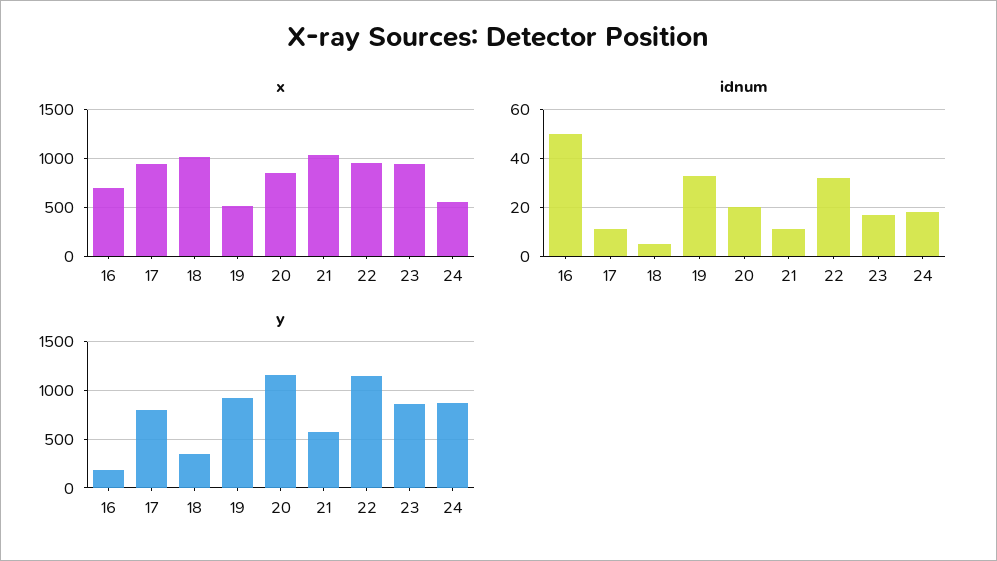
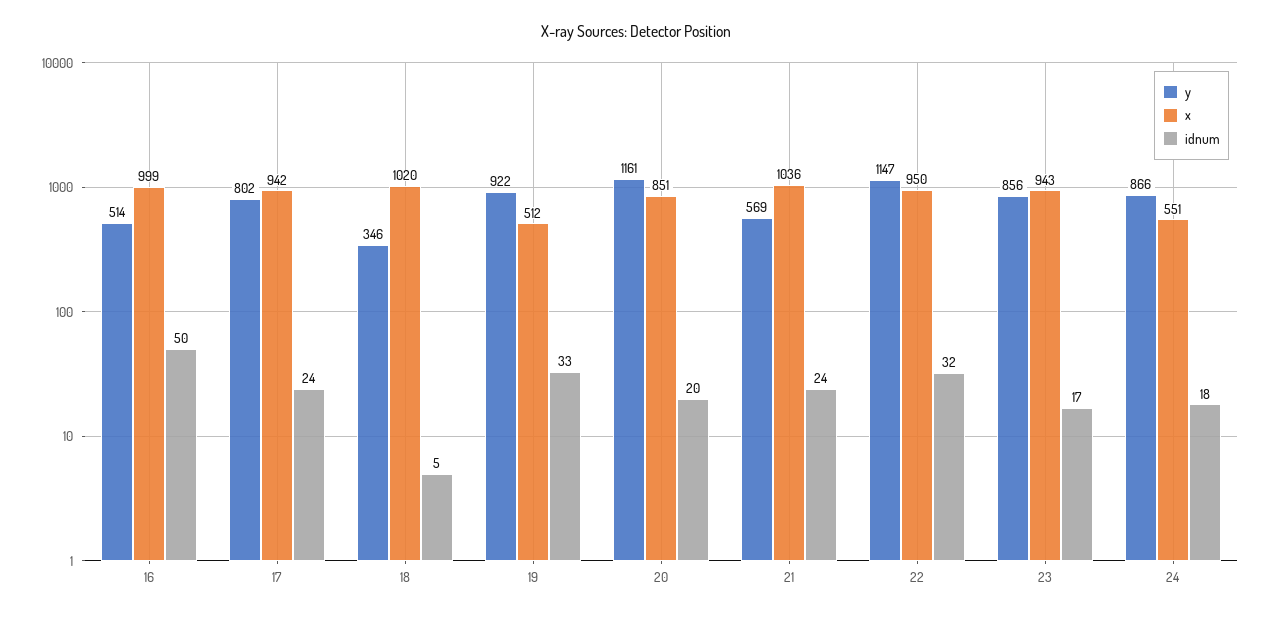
  {
    "x": {
-     "16": 700,
+     "16": 999,
      "17": 942,
      "18": 1020,
      "19": 512,
      "20": 851,
      "21": 1036,
      "22": 950,
      "23": 943,
      "24": 551
    },
    "idnum": {
      "16": 50,
-     "17": 10,
+     "17": 24,
      "18": 5,
      "19": 33,
      "20": 20,
-     "21": 10,
+     "21": 24,
      "22": 32,
      "23": 17,
      "24": 18
    },
    "y": {
-     "16": 200,
+     "16": 514,
      "17": 802,
      "18": 346,
      "19": 922,
      "20": 1161,
      "21": 569,
      "22": 1147,
      "23": 856,
      "24": 866
    }
  }

